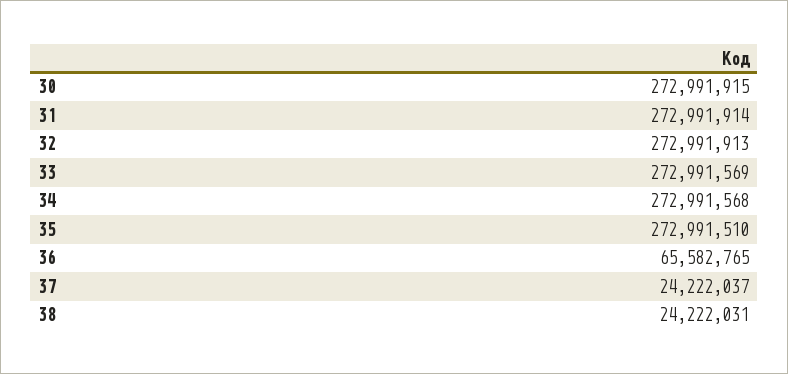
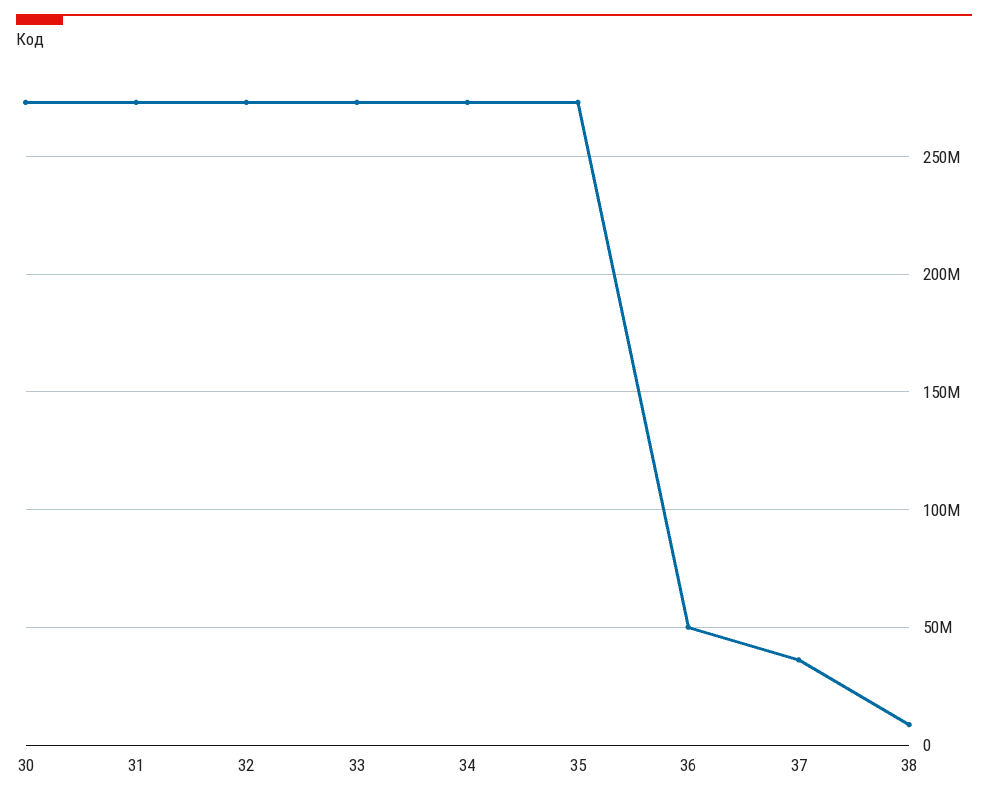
  {
    "30": 272991915,
    "31": 272991914,
    "32": 272991913,
    "33": 272991569,
    "34": 272991568,
    "35": 272991510,
-   "36": 65582765,
+   "36": 50000000,
-   "37": 24222037,
+   "37": 35000000,
-   "38": 24222031
+   "38": 10000000
  }

